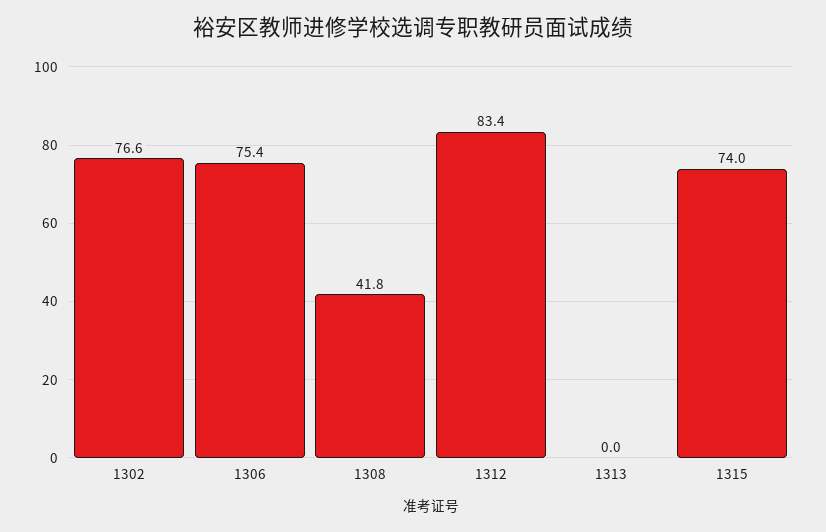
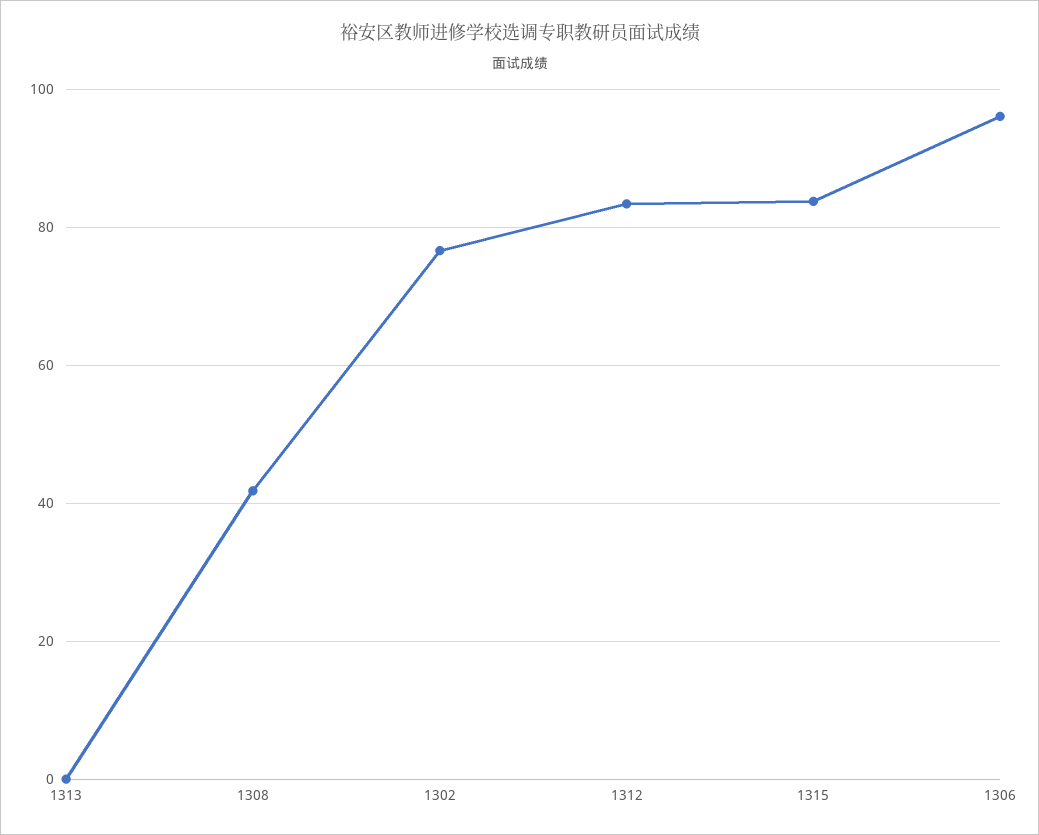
  {
    "1302": 76.6,
-   "1306": 75.4,
+   "1306": 96,
    "1308": 41.8,
    "1312": 83.4,
    "1313": 0,
-   "1315": 74
+   "1315": 84
  }

